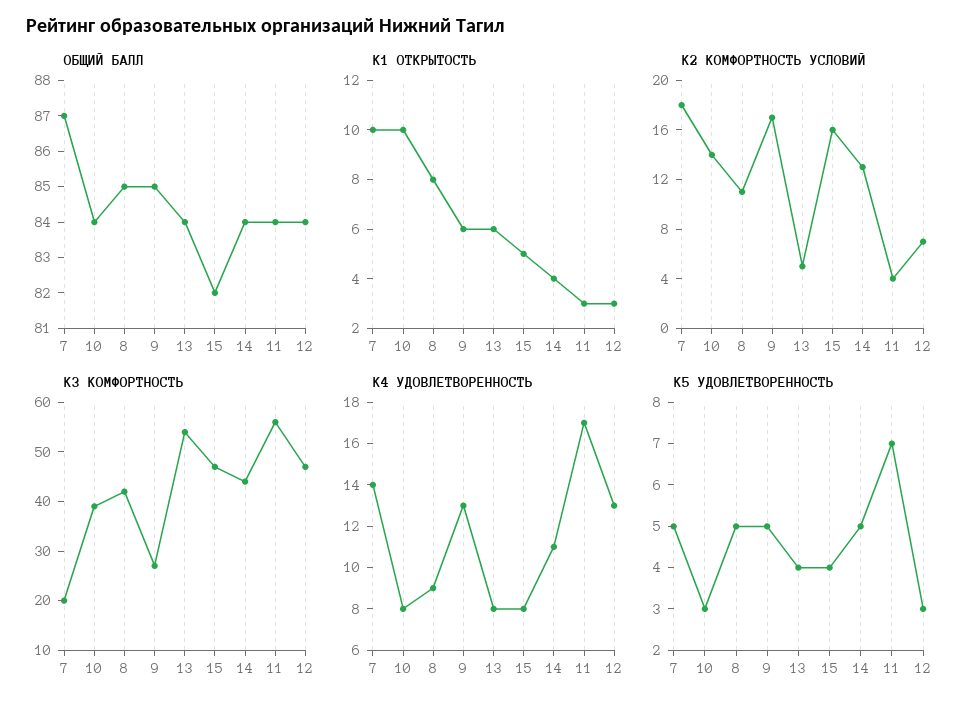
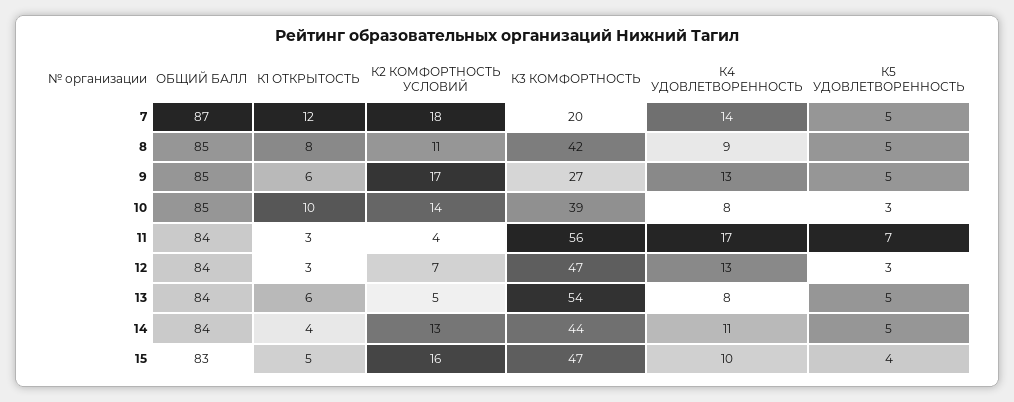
  {
    "ОБЩИЙ БАЛЛ": {
      "7": 87,
-     "10": 84,
+     "10": 85,
      "8": 85,
      "9": 85,
      "13": 84,
-     "15": 82,
+     "15": 83,
      "14": 84,
      "11": 84,
      "12": 84
    },
    "К1 ОТКРЫТОСТЬ": {
-     "7": 10,
+     "7": 12,
      "10": 10,
      "8": 8,
      "9": 6,
      "13": 6,
      "15": 5,
      "14": 4,
      "11": 3,
      "12": 3
    },
    "К2 КОМФОРТНОСТЬ УСЛОВИЙ": {
      "7": 18,
      "10": 14,
      "8": 11,
      "9": 17,
      "13": 5,
      "15": 16,
      "14": 13,
      "11": 4,
      "12": 7
    },
    "К3 КОМФОРТНОСТЬ": {
      "7": 20,
      "10": 39,
      "8": 42,
      "9": 27,
      "13": 54,
      "15": 47,
      "14": 44,
      "11": 56,
      "12": 47
    },
    "К4 УДОВЛЕТВОРЕННОСТЬ": {
      "7": 14,
      "10": 8,
      "8": 9,
      "9": 13,
      "13": 8,
-     "15": 8,
+     "15": 10,
      "14": 11,
      "11": 17,
      "12": 13
    },
    "К5 УДОВЛЕТВОРЕННОСТЬ": {
      "7": 5,
      "10": 3,
      "8": 5,
      "9": 5,
-     "13": 4,
+     "13": 5,
      "15": 4,
      "14": 5,
      "11": 7,
      "12": 3
    }
  }

